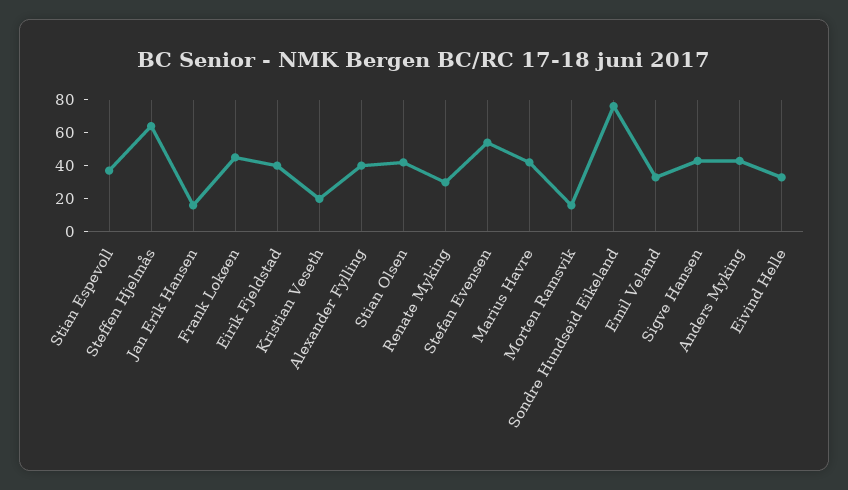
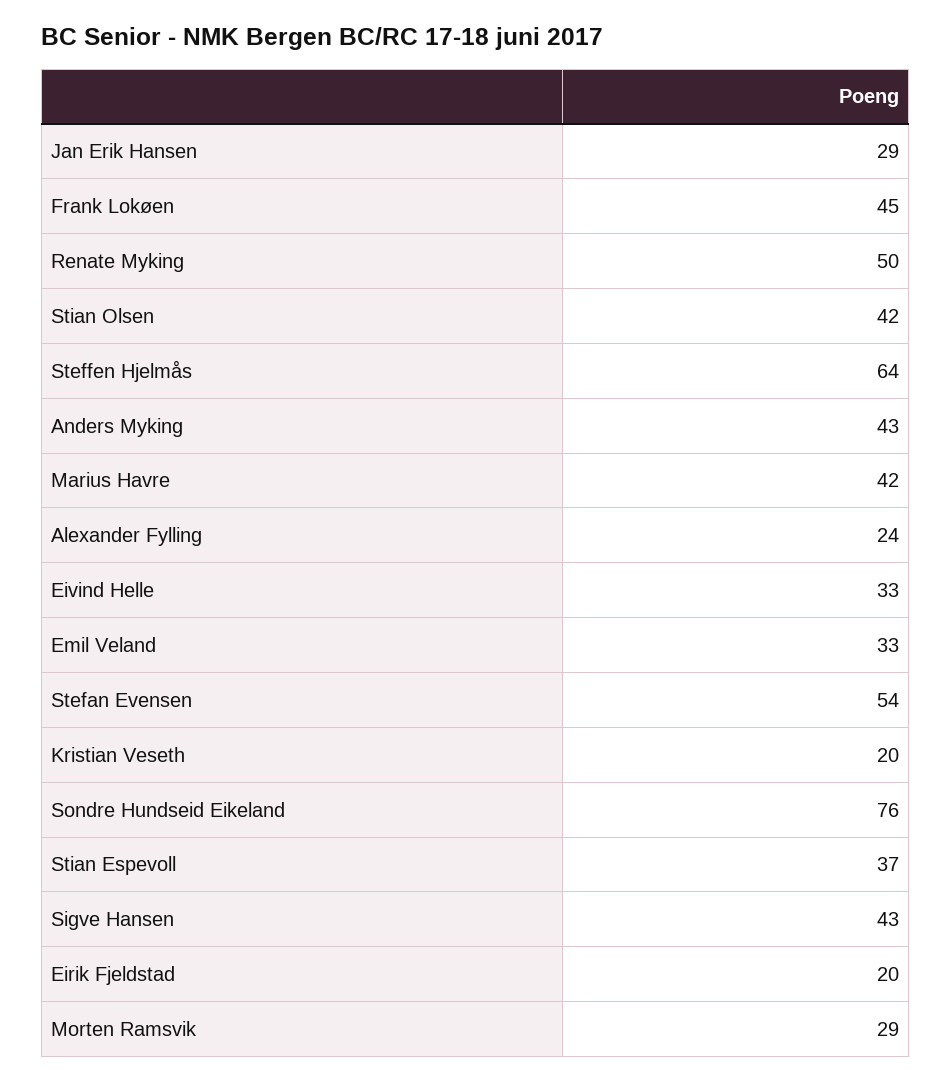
  {
    "Stian Espevoll": 37,
    "Steffen Hjelmås": 64,
-   "Jan Erik Hansen": 15,
+   "Jan Erik Hansen": 29,
    "Frank Lokøen": 45,
-   "Eirik Fjeldstad": 40,
+   "Eirik Fjeldstad": 20,
    "Kristian Veseth": 20,
-   "Alexander Fylling": 40,
+   "Alexander Fylling": 24,
    "Stian Olsen": 42,
-   "Renate Myking": 30,
+   "Renate Myking": 50,
    "Stefan Evensen": 54,
    "Marius Havre": 42,
-   "Morten Ramsvik": 15,
+   "Morten Ramsvik": 29,
    "Sondre Hundseid Eikeland": 76,
    "Emil Veland": 33,
    "Sigve Hansen": 43,
    "Anders Myking": 43,
    "Eivind Helle": 33
  }

